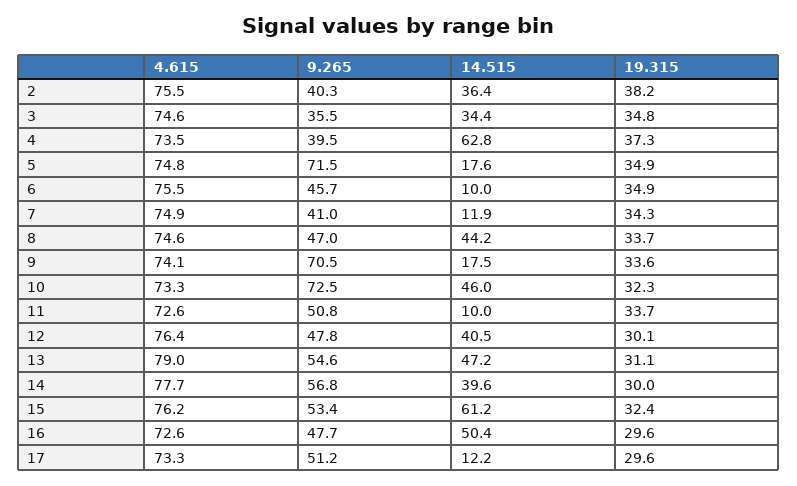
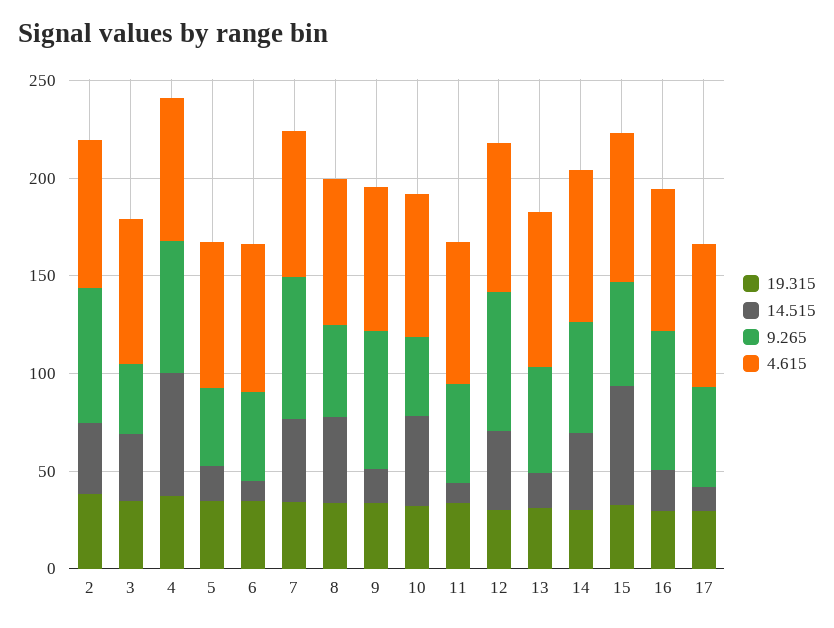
  {
    "4.615": {
      "2": 75.5,
      "3": 74.6,
      "4": 73.5,
      "5": 74.8,
      "6": 75.5,
      "7": 74.9,
      "8": 74.6,
      "9": 74.1,
      "10": 73.3,
      "11": 72.6,
      "12": 76.4,
      "13": 79,
      "14": 77.7,
      "15": 76.2,
      "16": 72.6,
      "17": 73.3
    },
    "9.265": {
-     "2": 40.3,
+     "2": 70,
      "3": 35.5,
-     "4": 39.5,
+     "4": 70,
-     "5": 71.5,
+     "5": 40,
      "6": 45.7,
-     "7": 41,
+     "7": 70,
      "8": 47,
      "9": 70.5,
-     "10": 72.5,
+     "10": 40,
      "11": 50.8,
-     "12": 47.8,
+     "12": 70,
      "13": 54.6,
      "14": 56.8,
      "15": 53.4,
-     "16": 47.7,
+     "16": 70,
      "17": 51.2
    },
    "14.515": {
      "2": 36.4,
      "3": 34.4,
      "4": 62.8,
      "5": 17.6,
      "6": 10,
-     "7": 11.9,
+     "7": 40,
      "8": 44.2,
      "9": 17.5,
      "10": 46,
      "11": 10,
      "12": 40.5,
-     "13": 47.2,
+     "13": 20,
      "14": 39.6,
      "15": 61.2,
-     "16": 50.4,
+     "16": 20,
      "17": 12.2
    },
    "19.315": {
      "2": 38.2,
      "3": 34.8,
      "4": 37.3,
      "5": 34.9,
      "6": 34.9,
      "7": 34.3,
      "8": 33.7,
      "9": 33.6,
      "10": 32.3,
      "11": 33.7,
      "12": 30.1,
      "13": 31.1,
      "14": 30,
      "15": 32.4,
      "16": 29.6,
      "17": 29.6
    }
  }

